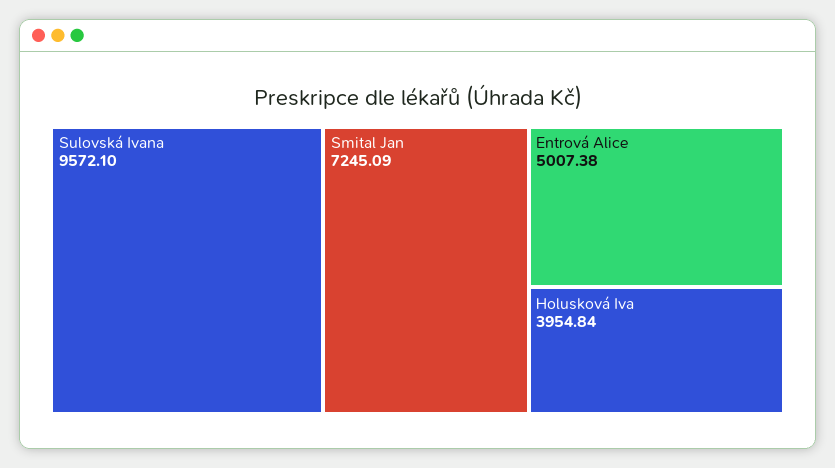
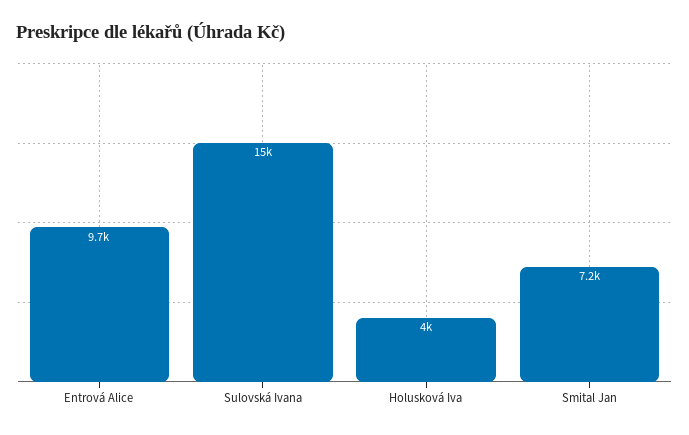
  {
-   "Sulovská Ivana": 9572.1,
+   "Sulovská Ivana": 15000,
    "Smital Jan": 7245.09,
-   "Entrová Alice": 5007.38,
+   "Entrová Alice": 9700,
    "Holusková Iva": 3954.84
  }

